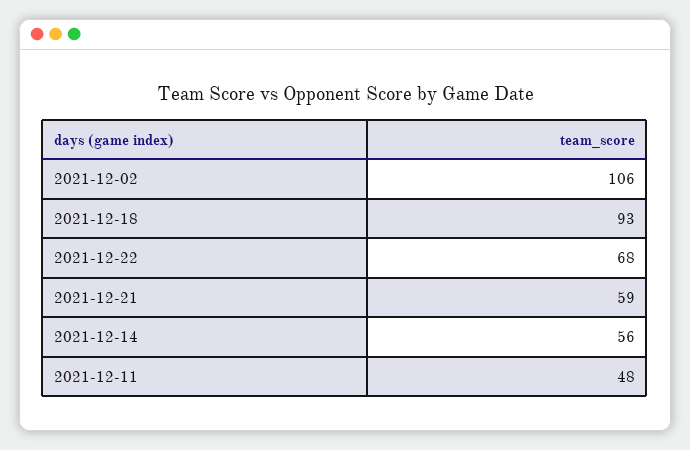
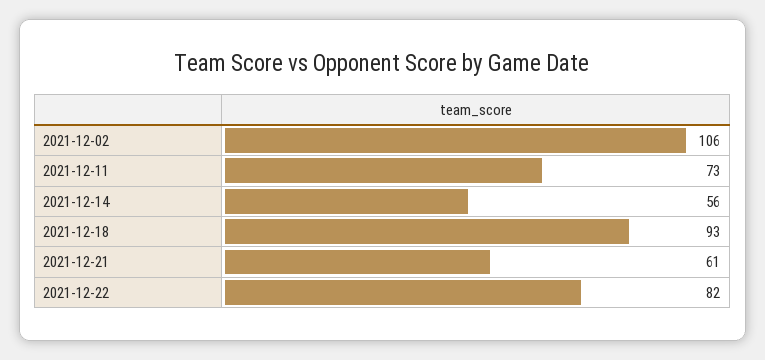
  {
    "2021-12-02": 106,
    "2021-12-18": 93,
-   "2021-12-22": 68,
+   "2021-12-22": 82,
-   "2021-12-21": 59,
+   "2021-12-21": 61,
    "2021-12-14": 56,
-   "2021-12-11": 48
+   "2021-12-11": 73
  }

